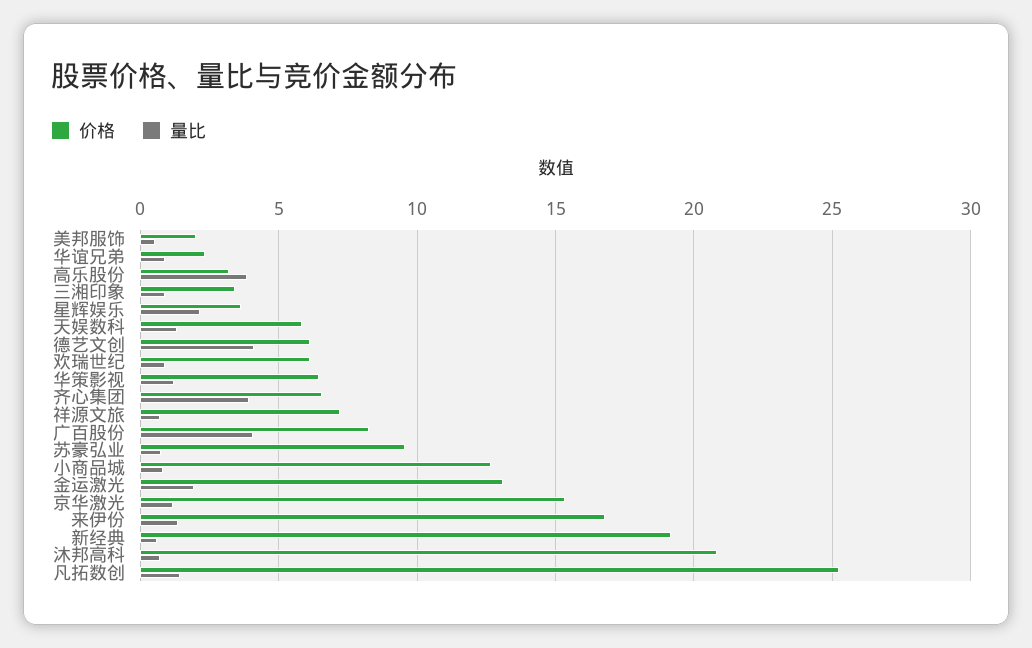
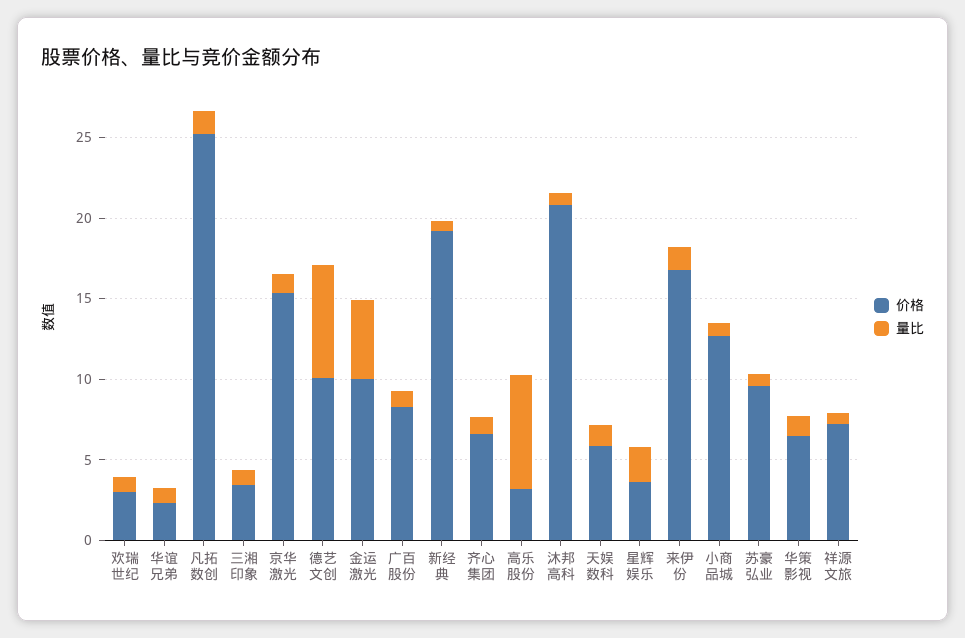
  {
    "价格": {
-     "美邦服饰": 2,
      "华谊兄弟": 2.5,
      "高乐股份": 3,
      "三湘印象": 3.5,
      "星辉娱乐": 3.5,
      "天娱数科": 6,
-     "德艺文创": 6,
+     "德艺文创": 10,
-     "欢瑞世纪": 6,
+     "欢瑞世纪": 3,
      "华策影视": 6.5,
      "齐心集团": 6.5,
      "祥源文旅": 7,
      "广百股份": 8.5,
      "苏豪弘业": 9.5,
      "小商品城": 12.5,
-     "金运激光": 13,
+     "金运激光": 10,
      "京华激光": 15.5,
      "来伊份": 17,
      "新经典": 19,
      "沐邦高科": 21,
      "凡拓数创": 25
    },
    "量比": {
-     "美邦服饰": 0.5,
      "华谊兄弟": 1,
-     "高乐股份": 4,
+     "高乐股份": 7,
      "三湘印象": 1,
      "星辉娱乐": 2,
      "天娱数科": 1.5,
-     "德艺文创": 4,
+     "德艺文创": 7,
      "欢瑞世纪": 1,
      "华策影视": 1,
-     "齐心集团": 4,
+     "齐心集团": 1,
      "祥源文旅": 0.5,
-     "广百股份": 4,
+     "广百股份": 1,
      "苏豪弘业": 0.5,
      "小商品城": 1,
-     "金运激光": 2,
+     "金运激光": 5,
      "京华激光": 1,
      "来伊份": 1.5,
      "新经典": 0.5,
      "沐邦高科": 0.5,
      "凡拓数创": 1.5
    }
  }

